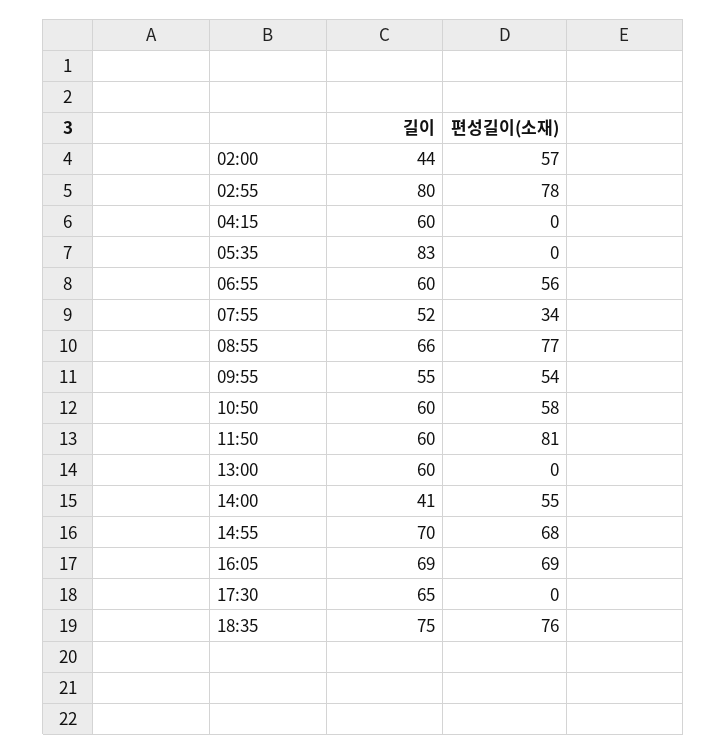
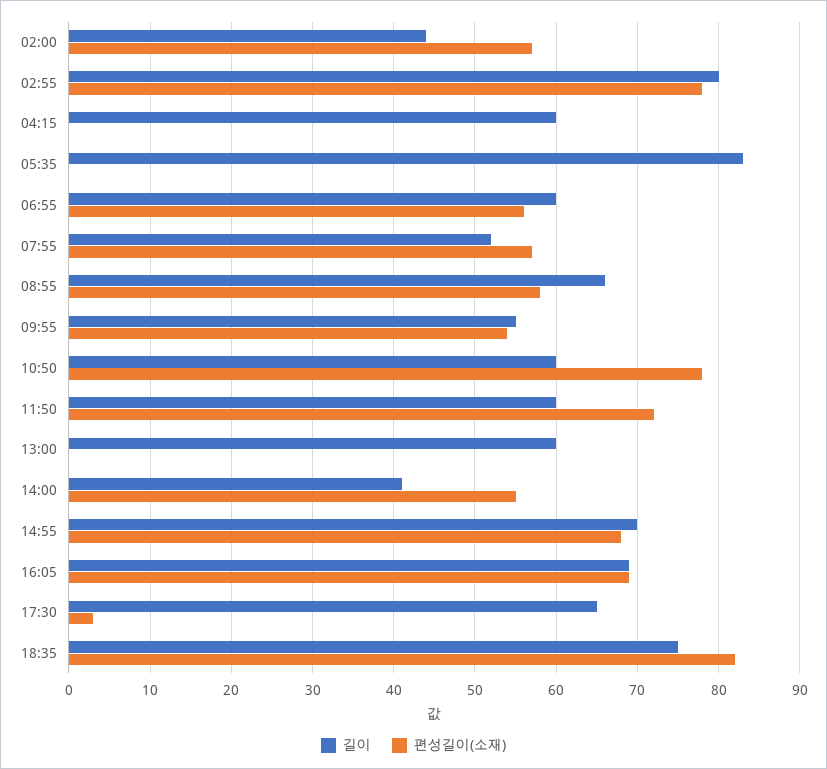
  {
    "길이": {
      "02:00": 44,
      "02:55": 80,
      "04:15": 60,
      "05:35": 83,
      "06:55": 60,
      "07:55": 52,
      "08:55": 66,
      "09:55": 55,
      "10:50": 60,
      "11:50": 60,
      "13:00": 60,
      "14:00": 41,
      "14:55": 70,
      "16:05": 69,
      "17:30": 65,
      "18:35": 75
    },
    "편성길이(소재)": {
      "02:00": 57,
      "02:55": 78,
      "04:15": 0,
      "05:35": 0,
      "06:55": 56,
-     "07:55": 34,
+     "07:55": 57,
-     "08:55": 77,
+     "08:55": 58,
      "09:55": 54,
-     "10:50": 58,
+     "10:50": 78,
-     "11:50": 81,
+     "11:50": 72,
      "13:00": 0,
      "14:00": 55,
      "14:55": 68,
      "16:05": 69,
-     "17:30": 0,
+     "17:30": 3,
-     "18:35": 76
+     "18:35": 82
    }
  }

